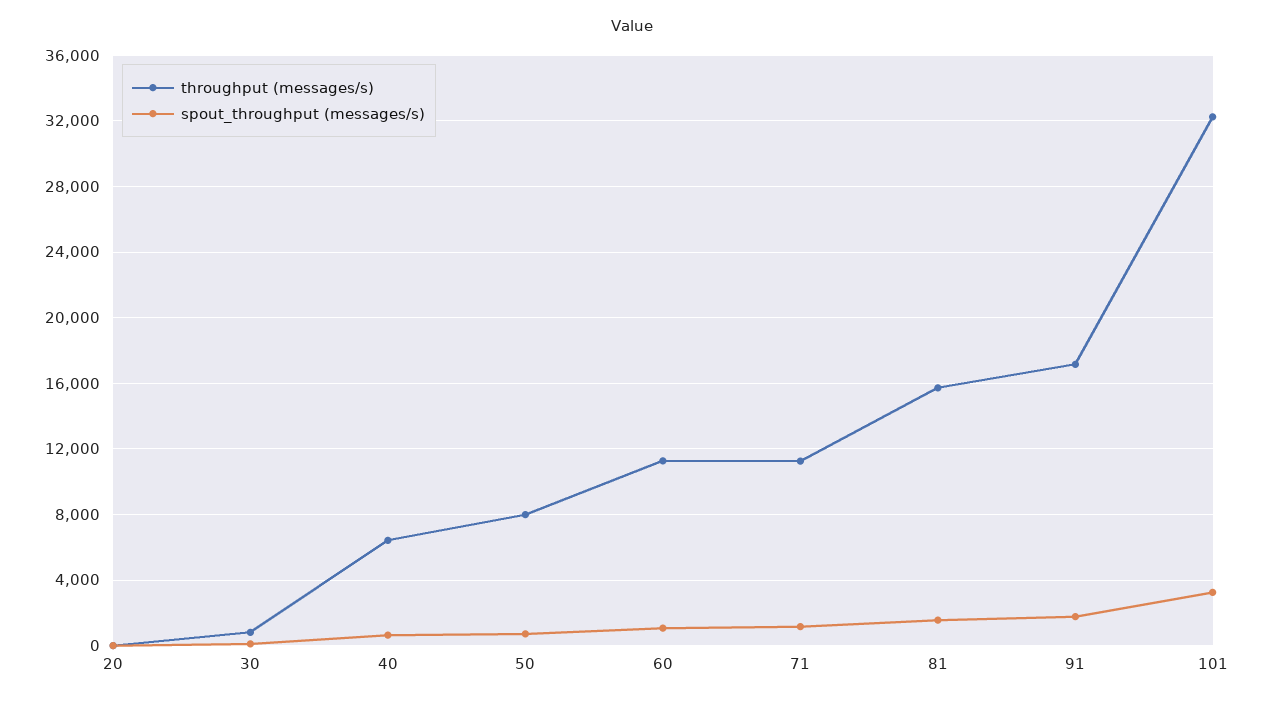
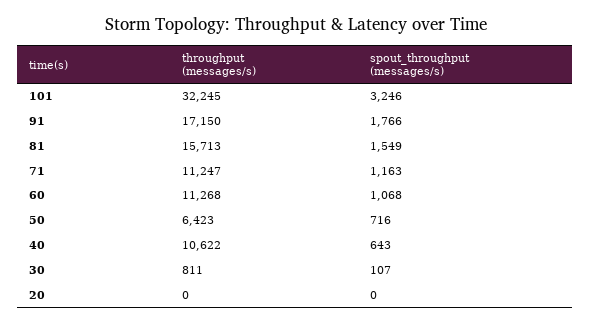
  {
    "throughput (messages/s)": {
      "20": 0,
      "30": 811,
-     "40": 6500,
+     "40": 10622,
-     "50": 8000,
+     "50": 6423,
      "60": 11268,
      "71": 11247,
      "81": 15713,
      "91": 17150,
      "101": 32245
    },
    "spout_throughput (messages/s)": {
      "20": 0,
      "30": 107,
      "40": 643,
      "50": 716,
      "60": 1068,
      "71": 1163,
      "81": 1549,
      "91": 1766,
      "101": 3246
    }
  }

